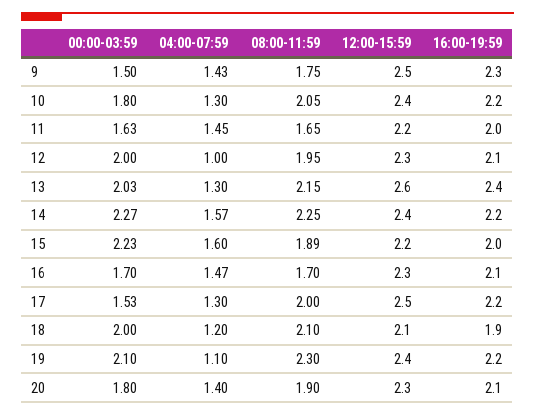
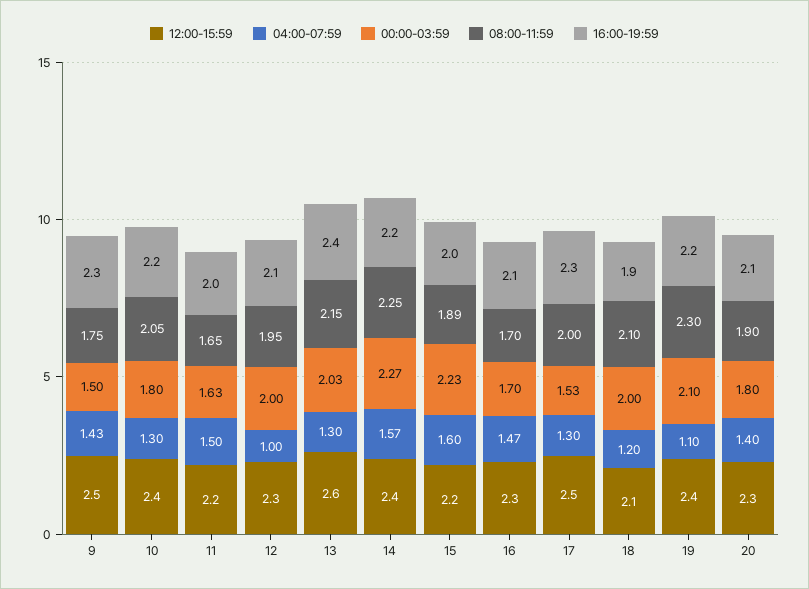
  {
    "00:00-03:59": {
      "9": 1.5,
      "10": 1.8,
      "11": 1.63,
      "12": 2,
      "13": 2.03,
      "14": 2.27,
      "15": 2.23,
      "16": 1.7,
      "17": 1.53,
      "18": 2,
      "19": 2.1,
      "20": 1.8
    },
    "04:00-07:59": {
      "9": 1.43,
      "10": 1.3,
-     "11": 1.45,
+     "11": 1.5,
      "12": 1,
      "13": 1.3,
      "14": 1.57,
      "15": 1.6,
      "16": 1.47,
      "17": 1.3,
      "18": 1.2,
      "19": 1.1,
      "20": 1.4
    },
    "08:00-11:59": {
      "9": 1.75,
      "10": 2.05,
      "11": 1.65,
      "12": 1.95,
      "13": 2.15,
      "14": 2.25,
      "15": 1.89,
      "16": 1.7,
      "17": 2,
      "18": 2.1,
      "19": 2.3,
      "20": 1.9
    },
    "12:00-15:59": {
      "9": 2.5,
      "10": 2.4,
      "11": 2.2,
      "12": 2.3,
      "13": 2.6,
      "14": 2.4,
      "15": 2.2,
      "16": 2.3,
      "17": 2.5,
      "18": 2.1,
      "19": 2.4,
      "20": 2.3
    },
    "16:00-19:59": {
      "9": 2.3,
      "10": 2.2,
      "11": 2,
      "12": 2.1,
      "13": 2.4,
      "14": 2.2,
      "15": 2,
      "16": 2.1,
-     "17": 2.2,
+     "17": 2.3,
      "18": 1.9,
      "19": 2.2,
      "20": 2.1
    }
  }

